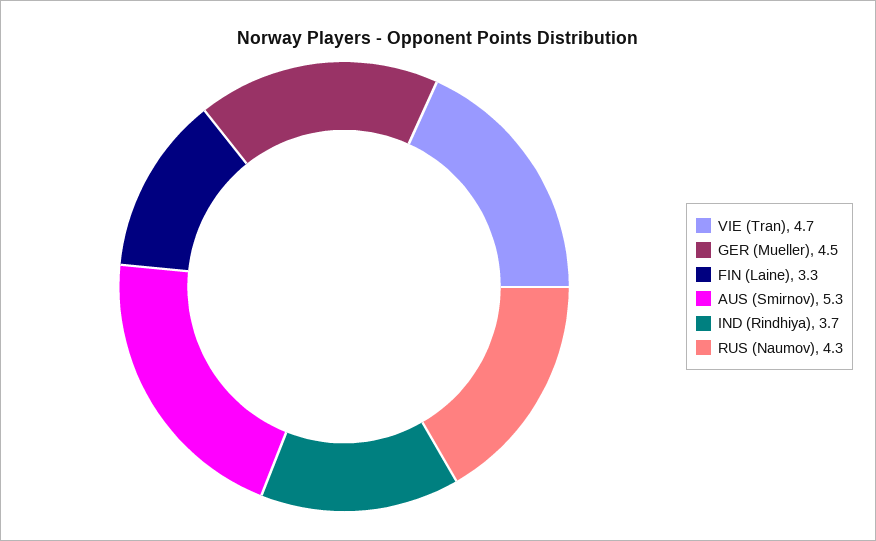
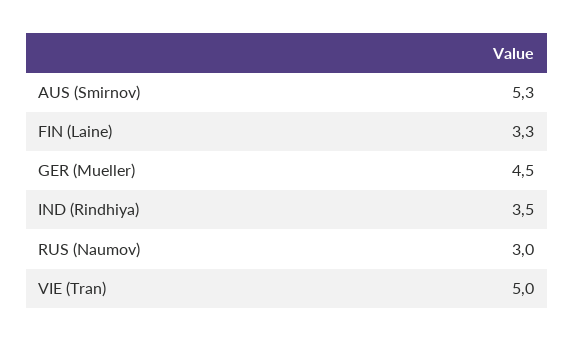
  {
-   "VIE (Tran)": 4.7,
+   "VIE (Tran)": 5,
    "GER (Mueller)": 4.5,
    "FIN (Laine)": 3.3,
    "AUS (Smirnov)": 5.3,
-   "IND (Rindhiya)": 3.7,
+   "IND (Rindhiya)": 3.5,
-   "RUS (Naumov)": 4.3
+   "RUS (Naumov)": 3
  }

